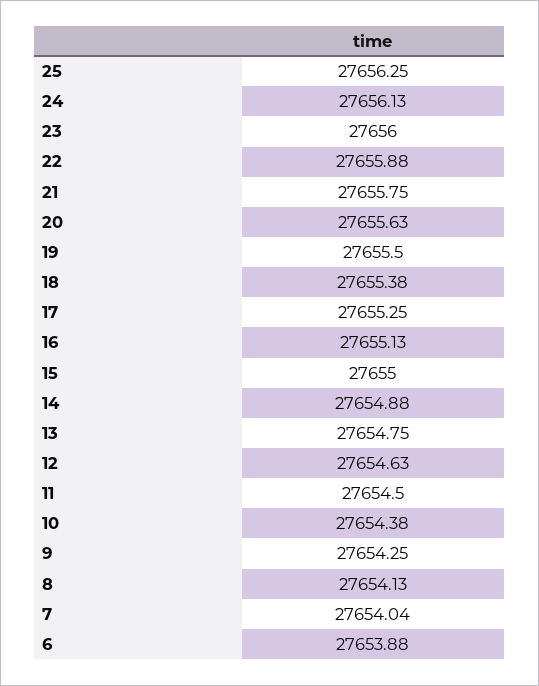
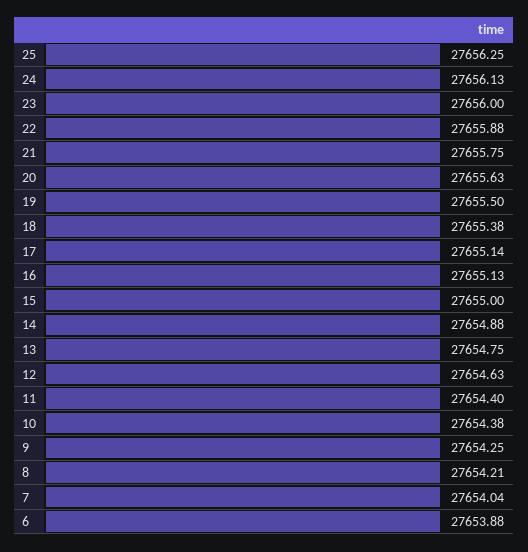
  {
    "25": 27656.25,
    "24": 27656.13,
    "23": 27656,
    "22": 27655.88,
    "21": 27655.75,
    "20": 27655.63,
    "19": 27655.5,
    "18": 27655.38,
-   "17": 27655.25,
+   "17": 27655.14,
    "16": 27655.13,
    "15": 27655,
    "14": 27654.88,
    "13": 27654.75,
    "12": 27654.63,
-   "11": 27654.5,
+   "11": 27654.4,
    "10": 27654.38,
    "9": 27654.25,
-   "8": 27654.13,
+   "8": 27654.21,
    "7": 27654.04,
    "6": 27653.88
  }

